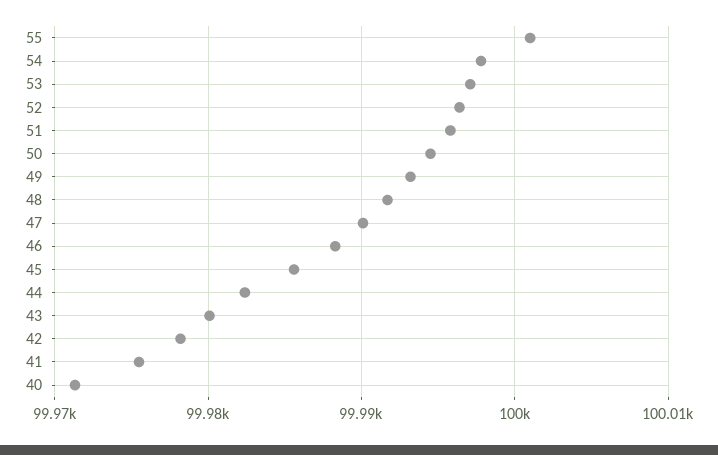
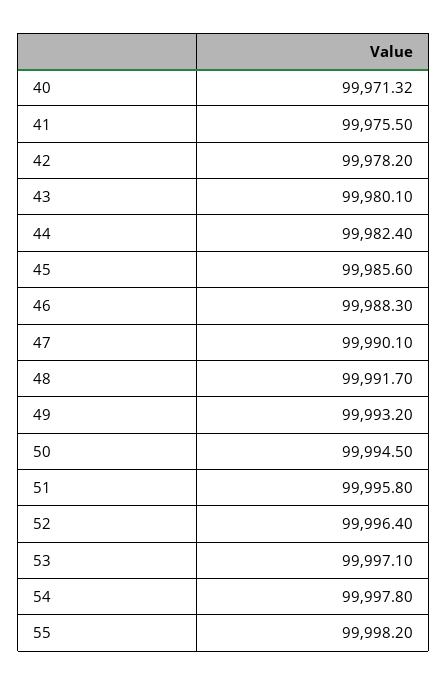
  {
-   "55": 100001,
+   "55": 99998.2,
    "54": 99997.8,
    "53": 99997.1,
    "52": 99996.4,
    "51": 99995.8,
    "50": 99994.5,
    "49": 99993.2,
    "48": 99991.7,
    "47": 99990.1,
    "46": 99988.3,
    "45": 99985.6,
    "44": 99982.4,
    "43": 99980.1,
    "42": 99978.2,
    "41": 99975.5,
    "40": 99971.32
  }

